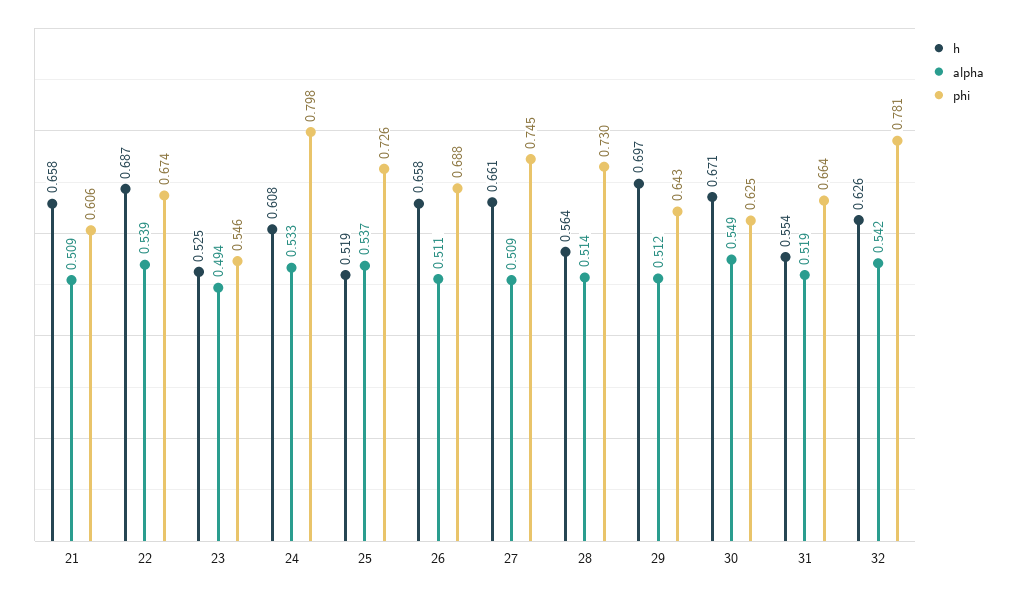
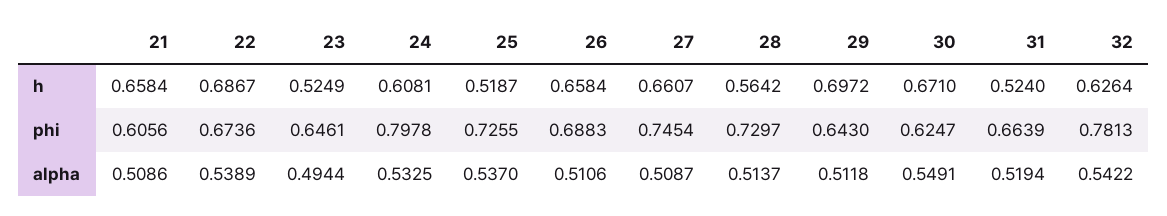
  {
    "h": {
      "21": 0.6584,
      "22": 0.6867,
      "23": 0.5249,
      "24": 0.6081,
      "25": 0.5187,
      "26": 0.6584,
      "27": 0.6607,
      "28": 0.5642,
      "29": 0.6972,
      "30": 0.671,
-     "31": 0.554,
+     "31": 0.524,
      "32": 0.6264
    },
    "alpha": {
      "21": 0.5086,
      "22": 0.5389,
      "23": 0.4944,
      "24": 0.5325,
      "25": 0.537,
      "26": 0.5106,
      "27": 0.5087,
      "28": 0.5137,
      "29": 0.5118,
      "30": 0.5491,
      "31": 0.5194,
      "32": 0.5422
    },
    "phi": {
      "21": 0.6056,
      "22": 0.6736,
-     "23": 0.546,
+     "23": 0.6461,
      "24": 0.7978,
      "25": 0.7255,
      "26": 0.6883,
      "27": 0.7454,
      "28": 0.7297,
      "29": 0.643,
      "30": 0.6247,
      "31": 0.6639,
      "32": 0.7813
    }
  }

